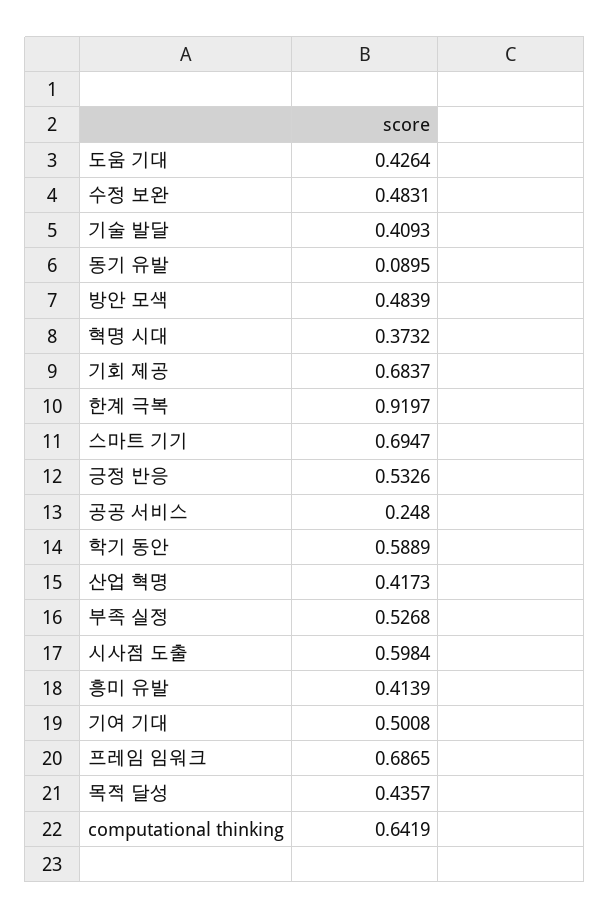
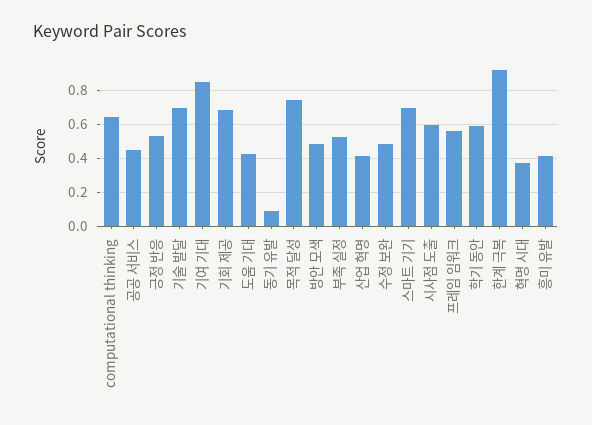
  {
    "도움 기대": 0.4264,
    "수정 보완": 0.4831,
-   "기술 발달": 0.4093,
+   "기술 발달": 0.7,
    "동기 유발": 0.0895,
    "방안 모색": 0.4839,
    "혁명 시대": 0.3732,
    "기회 제공": 0.6837,
    "한계 극복": 0.9197,
    "스마트 기기": 0.6947,
    "긍정 반응": 0.5326,
-   "공공 서비스": 0.248,
+   "공공 서비스": 0.45,
    "학기 동안": 0.5889,
    "산업 혁명": 0.4173,
    "부족 실정": 0.5268,
    "시사점 도출": 0.5984,
    "흥미 유발": 0.4139,
-   "기여 기대": 0.5008,
+   "기여 기대": 0.85,
-   "프레임 임워크": 0.6865,
+   "프레임 임워크": 0.55,
-   "목적 달성": 0.4357,
+   "목적 달성": 0.75,
    "computational thinking": 0.6419
  }

